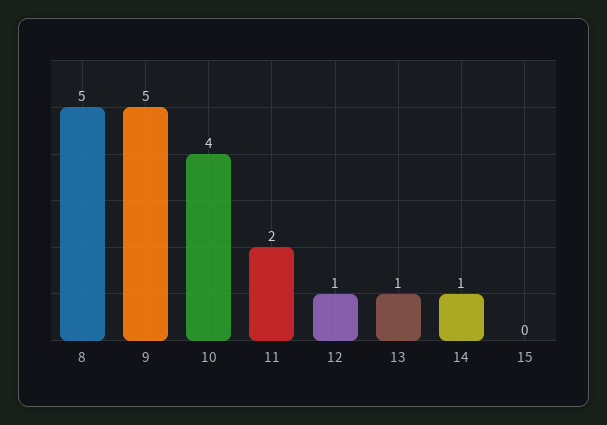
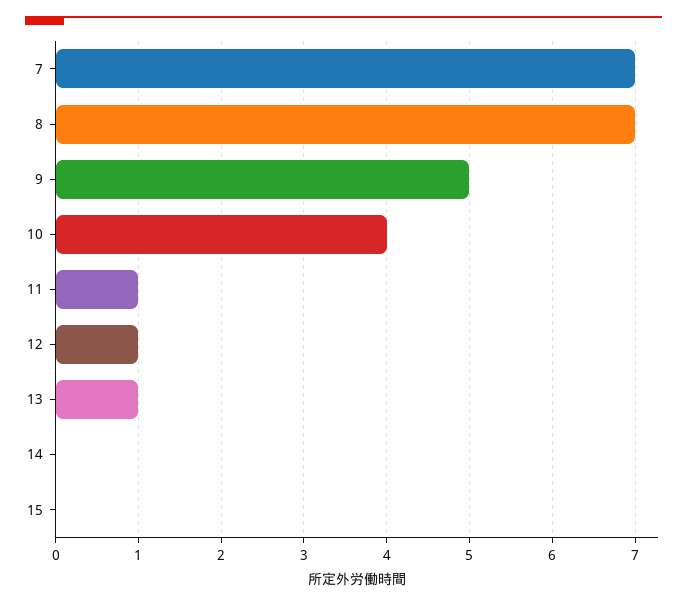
  {
-   "8": 5,
+   "8": 7,
    "9": 5,
    "10": 4,
-   "11": 2,
+   "11": 1,
    "12": 1,
    "13": 1,
-   "14": 1,
+   "14": 0,
-   "15": 0
+   "15": 0,
+   "7": 7
  }

